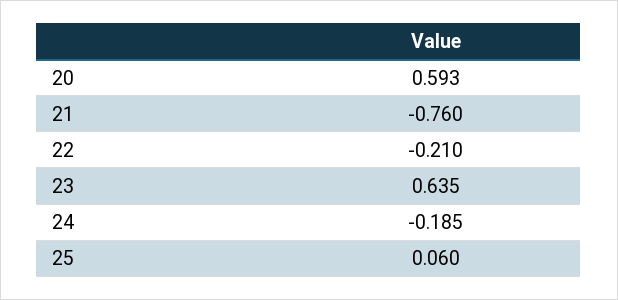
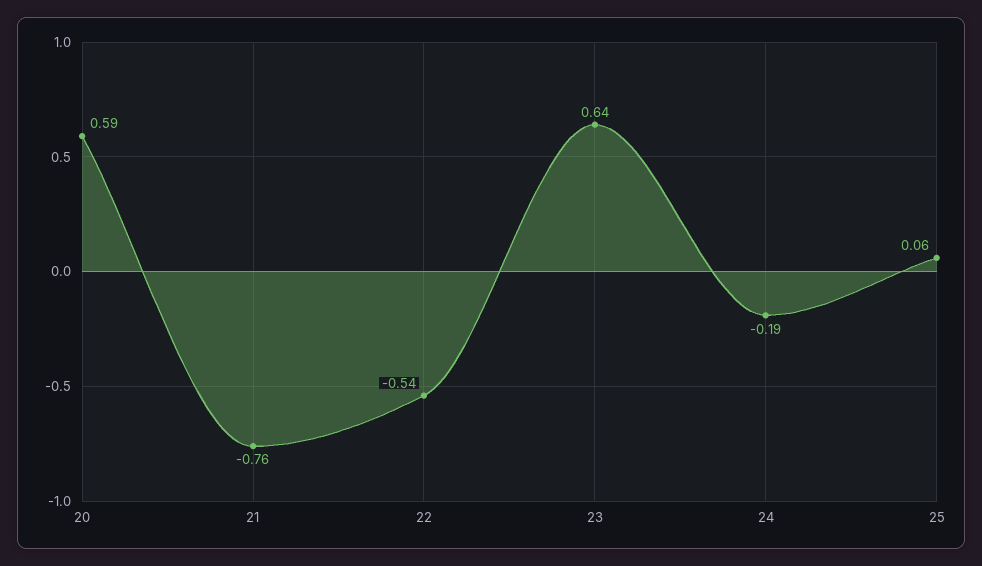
  {
    "20": 0.593,
    "21": -0.76,
-   "22": -0.21,
+   "22": -0.54,
    "23": 0.635,
    "24": -0.185,
    "25": 0.06
  }

